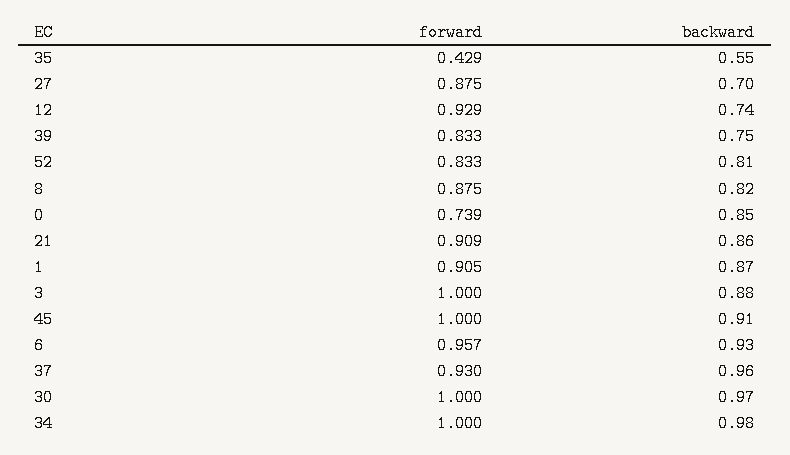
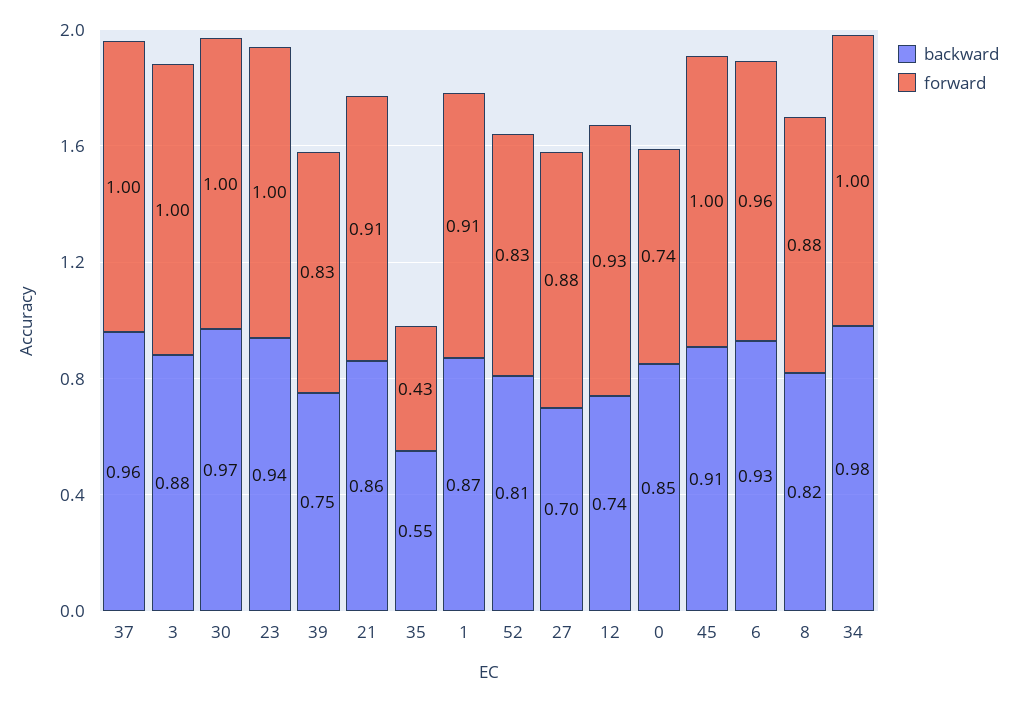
  {
    "forward": {
      "35": 0.429,
      "27": 0.875,
      "12": 0.929,
      "39": 0.833,
      "52": 0.833,
      "8": 0.875,
      "0": 0.739,
      "21": 0.909,
      "1": 0.905,
      "3": 1,
      "45": 1,
      "6": 0.957,
-     "37": 0.93,
+     "37": 1,
      "30": 1,
-     "34": 1
+     "34": 1,
+     "23": 1
    },
    "backward": {
      "35": 0.55,
      "27": 0.7,
      "12": 0.74,
      "39": 0.75,
      "52": 0.81,
      "8": 0.82,
      "0": 0.85,
      "21": 0.86,
      "1": 0.87,
      "3": 0.88,
      "45": 0.91,
      "6": 0.93,
      "37": 0.96,
      "30": 0.97,
-     "34": 0.98
+     "34": 0.98,
+     "23": 0.94
    }
  }

